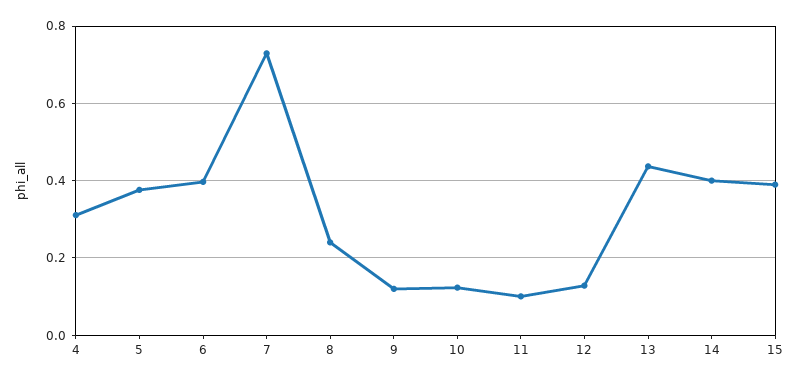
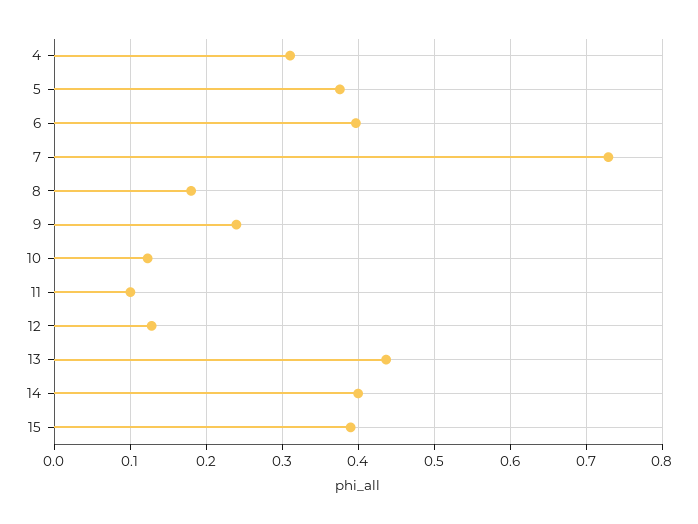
  {
    "4": 0.31,
    "5": 0.38,
    "6": 0.4,
    "7": 0.73,
-   "8": 0.24,
+   "8": 0.18,
-   "9": 0.12,
+   "9": 0.24,
    "10": 0.12,
    "11": 0.1,
    "12": 0.13,
    "13": 0.44,
    "14": 0.4,
    "15": 0.39
  }

